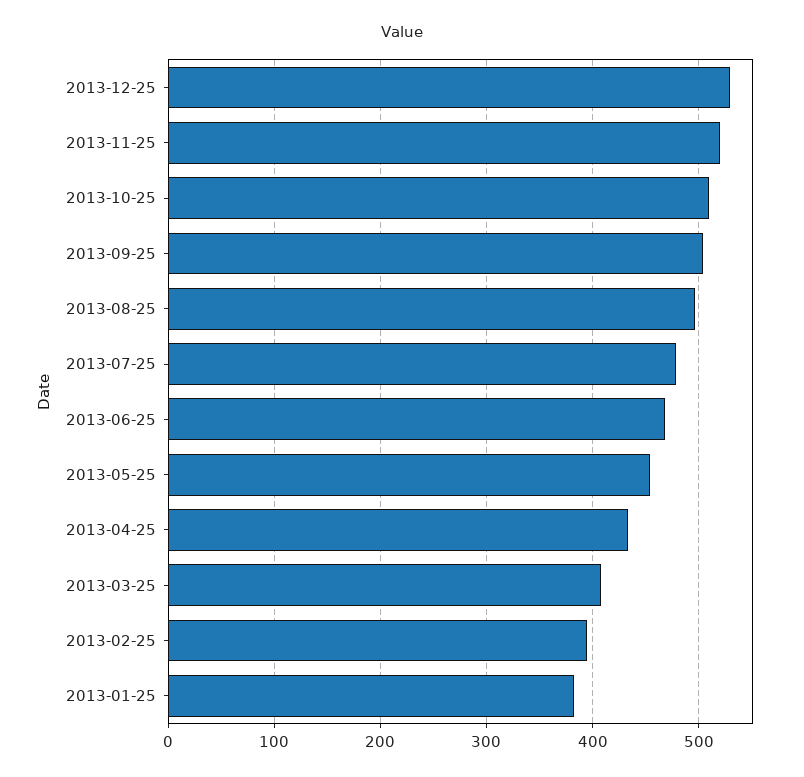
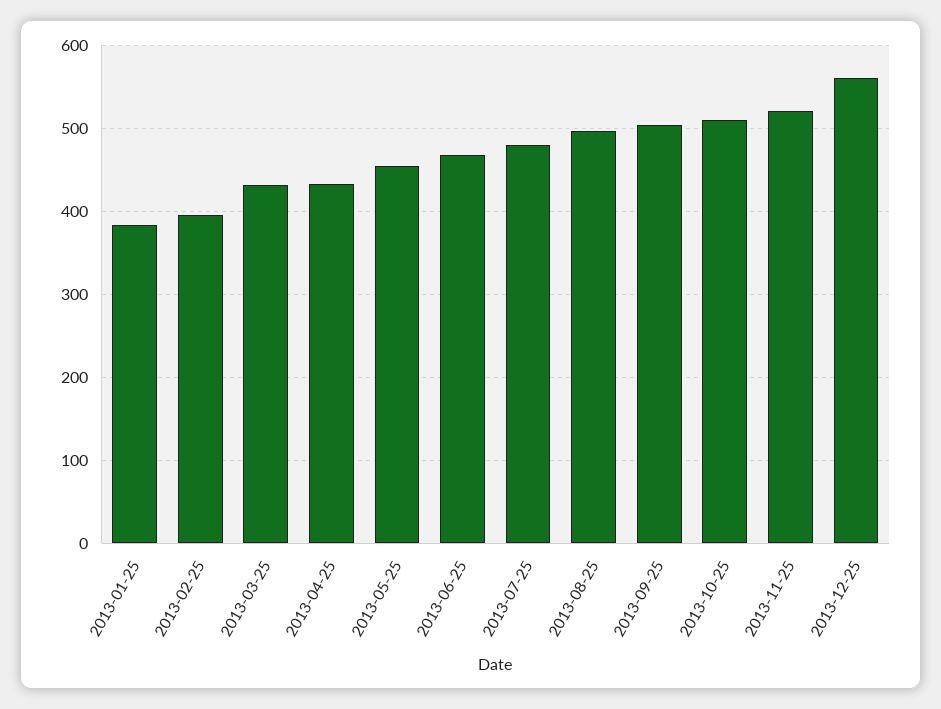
  {
-   "2013-12-25": 530,
+   "2013-12-25": 560,
    "2013-11-25": 520,
    "2013-10-25": 510,
    "2013-09-25": 500,
    "2013-08-25": 500,
    "2013-07-25": 480,
    "2013-06-25": 470,
    "2013-05-25": 450,
    "2013-04-25": 430,
-   "2013-03-25": 410,
+   "2013-03-25": 430,
    "2013-02-25": 400,
    "2013-01-25": 380
  }

